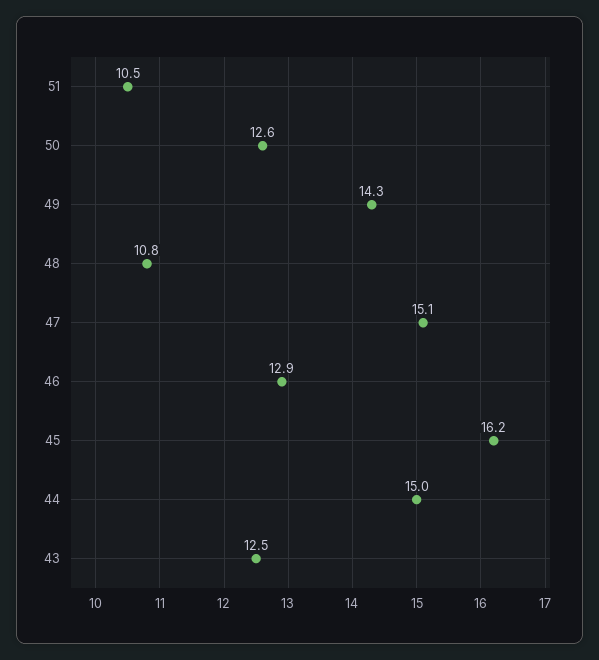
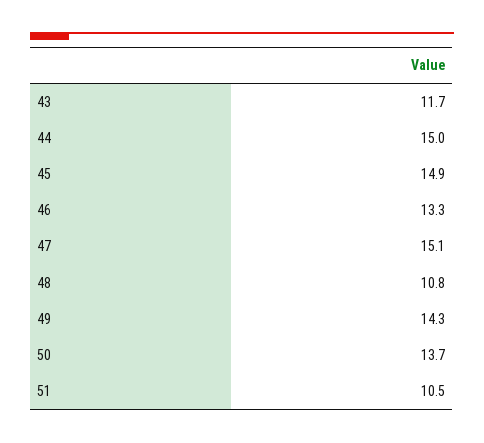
  {
    "51": 10.5,
-   "50": 12.6,
+   "50": 13.7,
    "49": 14.3,
    "48": 10.8,
    "47": 15.1,
-   "46": 12.9,
+   "46": 13.3,
-   "45": 16.2,
+   "45": 14.9,
    "44": 15,
-   "43": 12.5
+   "43": 11.7
  }

